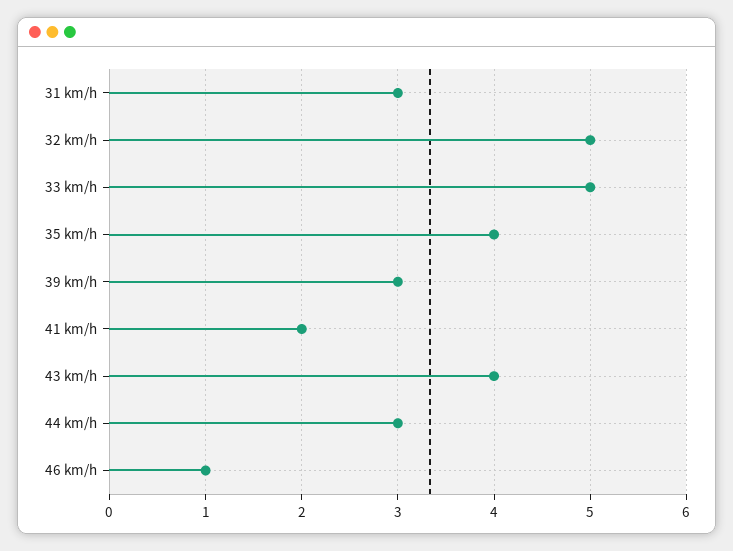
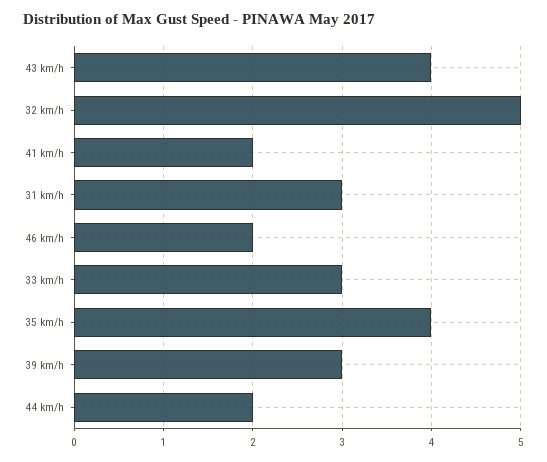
  {
    "31 km/h": 3,
    "32 km/h": 5,
-   "33 km/h": 5,
+   "33 km/h": 3,
    "35 km/h": 4,
    "39 km/h": 3,
    "41 km/h": 2,
    "43 km/h": 4,
-   "44 km/h": 3,
+   "44 km/h": 2,
-   "46 km/h": 1
+   "46 km/h": 2
  }

